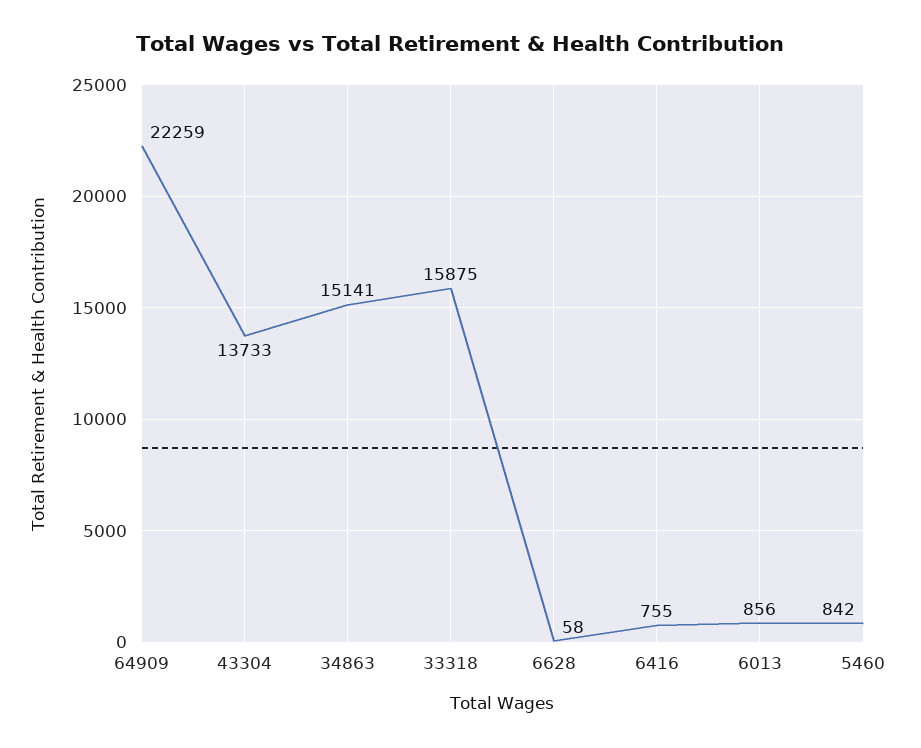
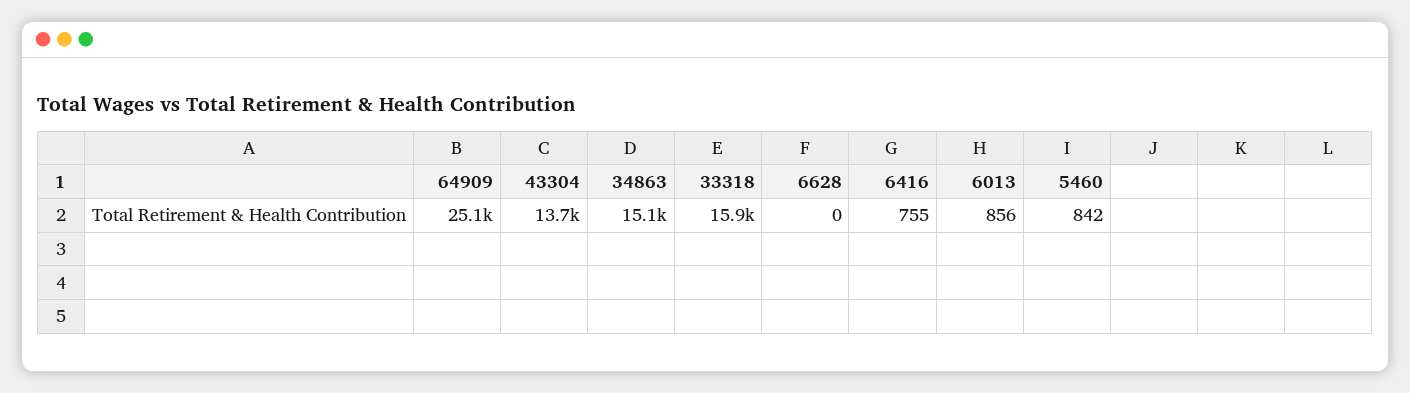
  {
-   "64909": 22259,
+   "64909": 25100,
    "43304": 13733,
    "34863": 15141,
    "33318": 15875,
-   "6628": 58,
+   "6628": 0,
    "6416": 755,
    "6013": 856,
    "5460": 842
  }

